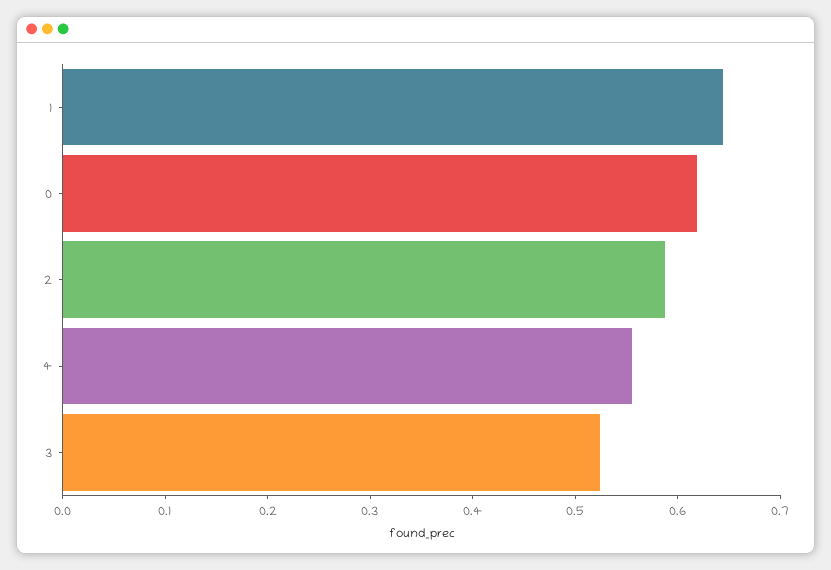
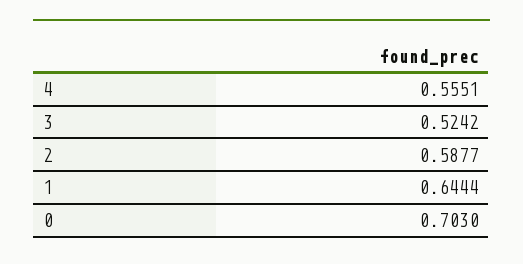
  {
    "1": 0.6444,
-   "0": 0.62,
+   "0": 0.703,
    "2": 0.5877,
    "4": 0.5551,
    "3": 0.5242
  }

